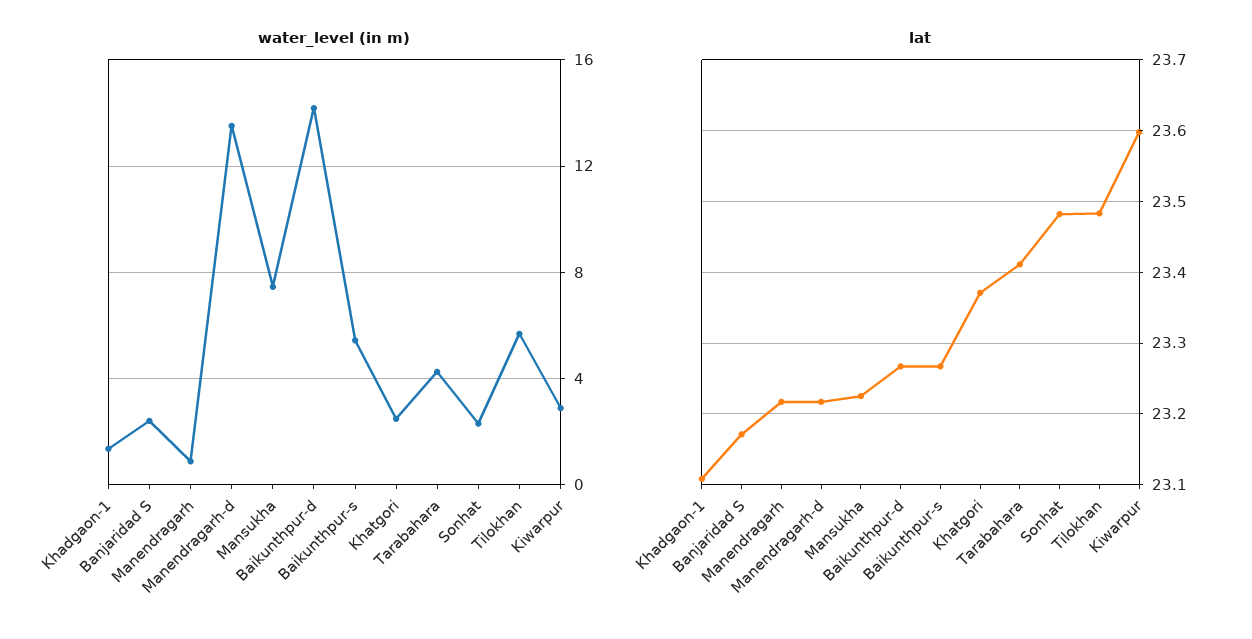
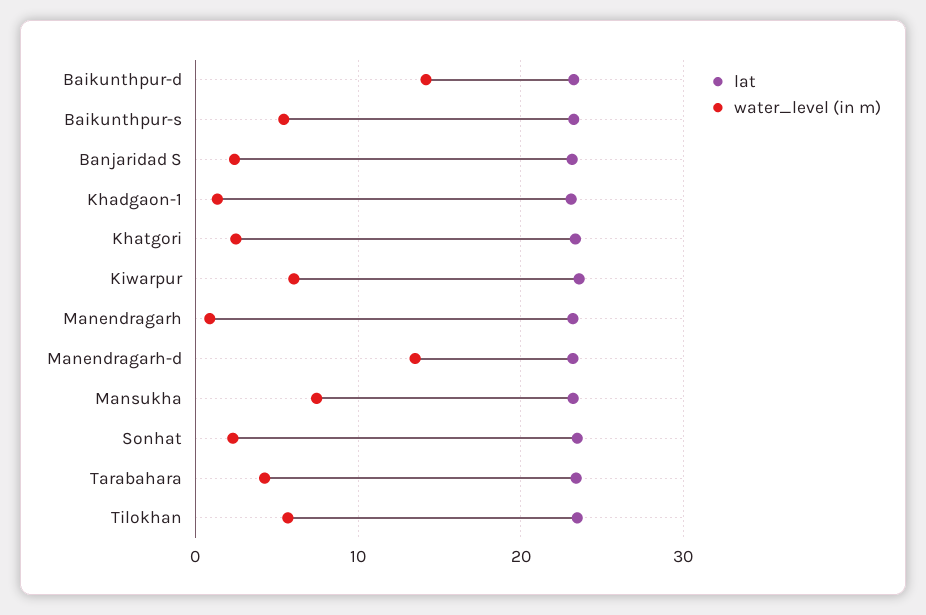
  {
    "water_level (in m)": {
      "Khadgaon-1": 1.5,
      "Banjaridad S": 2.5,
      "Manendragarh": 1,
      "Manendragarh-d": 13.5,
      "Mansukha": 7.5,
      "Baikunthpur-d": 14,
      "Baikunthpur-s": 5.5,
      "Khatgori": 2.5,
      "Tarabahara": 4.5,
      "Sonhat": 2.5,
      "Tilokhan": 5.5,
-     "Kiwarpur": 3
+     "Kiwarpur": 6
    },
    "lat": {
      "Khadgaon-1": 23.11,
      "Banjaridad S": 23.17,
      "Manendragarh": 23.22,
      "Manendragarh-d": 23.22,
      "Mansukha": 23.23,
      "Baikunthpur-d": 23.27,
      "Baikunthpur-s": 23.27,
      "Khatgori": 23.37,
      "Tarabahara": 23.41,
      "Sonhat": 23.48,
      "Tilokhan": 23.48,
      "Kiwarpur": 23.6
    }
  }

